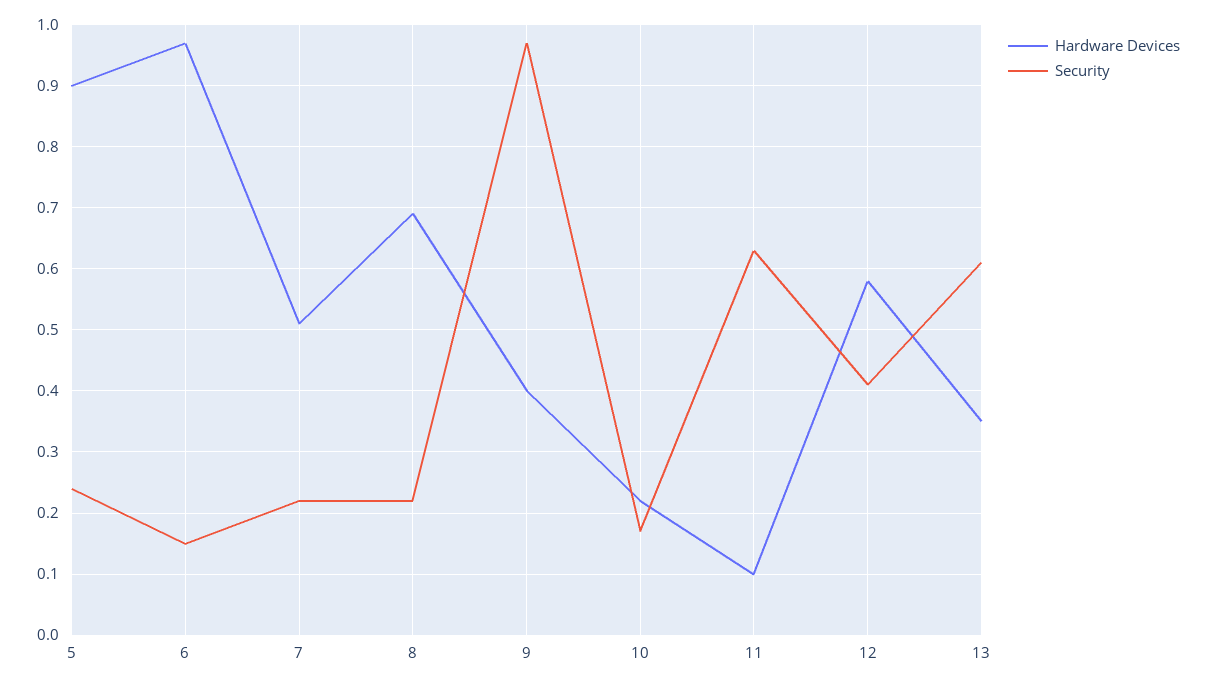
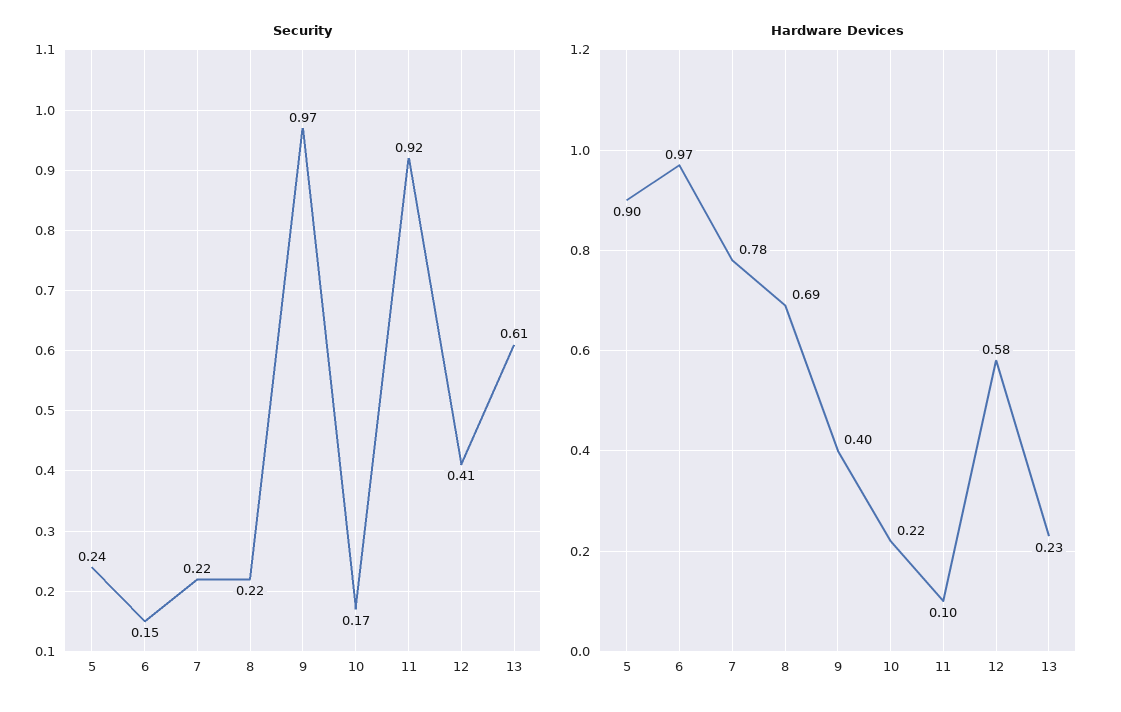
  {
    "Hardware Devices": {
      "5": 0.9,
      "6": 0.97,
-     "7": 0.51,
+     "7": 0.78,
      "8": 0.69,
      "9": 0.4,
      "10": 0.22,
      "11": 0.1,
      "12": 0.58,
-     "13": 0.35
+     "13": 0.23
    },
    "Security": {
      "5": 0.24,
      "6": 0.15,
      "7": 0.22,
      "8": 0.22,
      "9": 0.97,
      "10": 0.17,
-     "11": 0.63,
+     "11": 0.92,
      "12": 0.41,
      "13": 0.61
    }
  }

